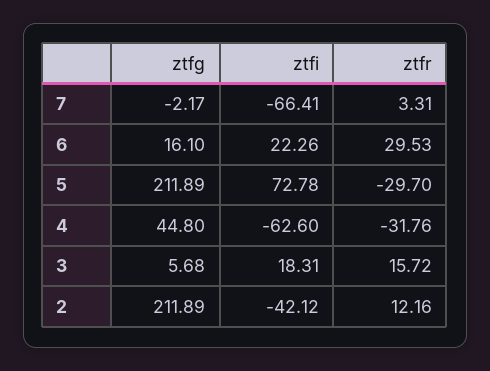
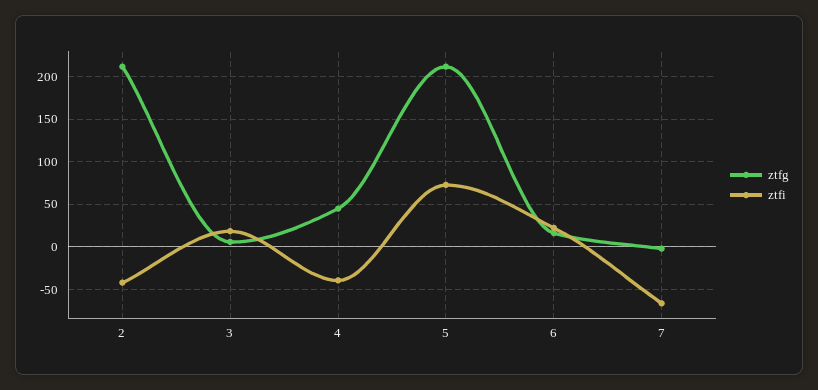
  {
    "ztfg": {
      "7": -2.17,
      "6": 16.1,
      "5": 211.89,
      "4": 44.8,
      "3": 5.68,
      "2": 211.89
    },
    "ztfi": {
      "7": -66.41,
      "6": 22.26,
      "5": 72.78,
-     "4": -62.6,
+     "4": -40,
      "3": 18.31,
      "2": -42.12
-   },
+   }
-   "ztfr": {
-     "7": 3.31,
-     "6": 29.53,
-     "5": -29.7,
-     "4": -31.76,
-     "3": 15.72,
-     "2": 12.16
-   }
  }

